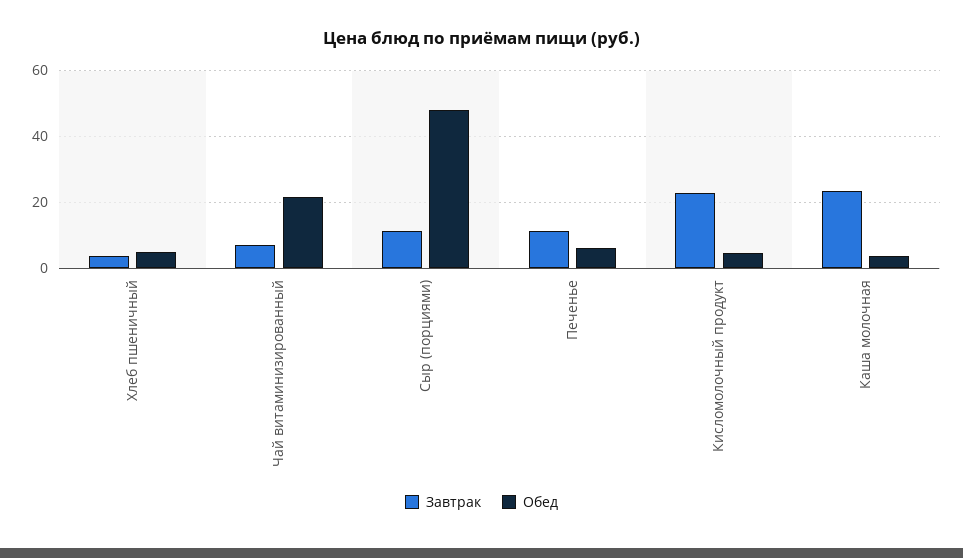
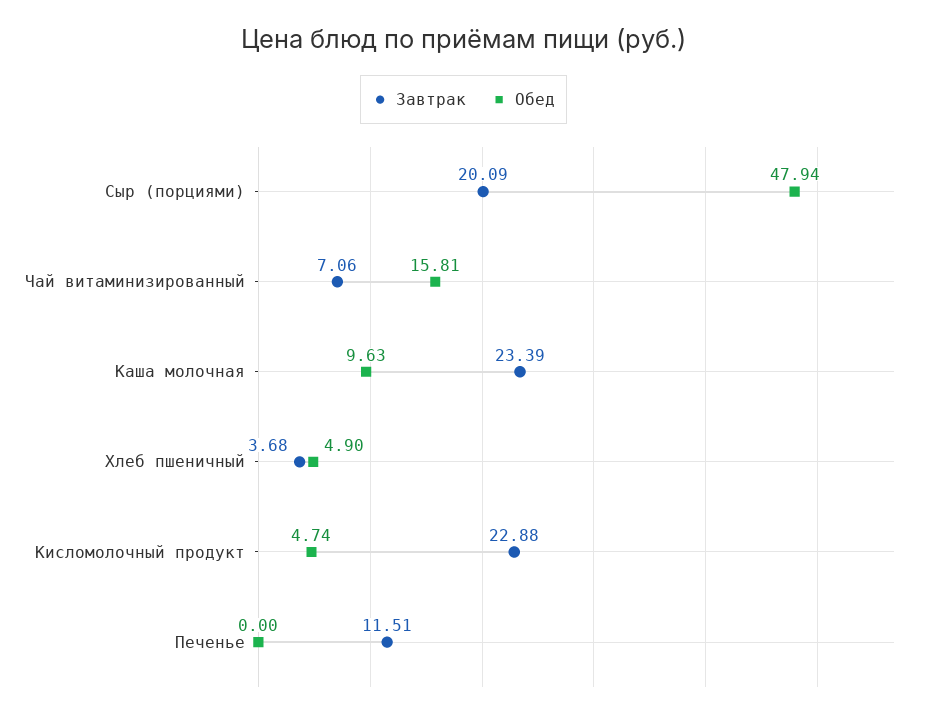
  {
    "Завтрак": {
      "Хлеб пшеничный": 3.68,
      "Чай витаминизированный": 7.06,
-     "Сыр (порциями)": 12,
+     "Сыр (порциями)": 20.09,
      "Печенье": 11.51,
      "Кисломолочный продукт": 22.88,
      "Каша молочная": 23.39
    },
    "Обед": {
      "Хлеб пшеничный": 4.9,
-     "Чай витаминизированный": 22,
+     "Чай витаминизированный": 15.81,
      "Сыр (порциями)": 47.94,
-     "Печенье": 6,
+     "Печенье": 0,
      "Кисломолочный продукт": 4.74,
-     "Каша молочная": 4
+     "Каша молочная": 9.63
    }
  }

